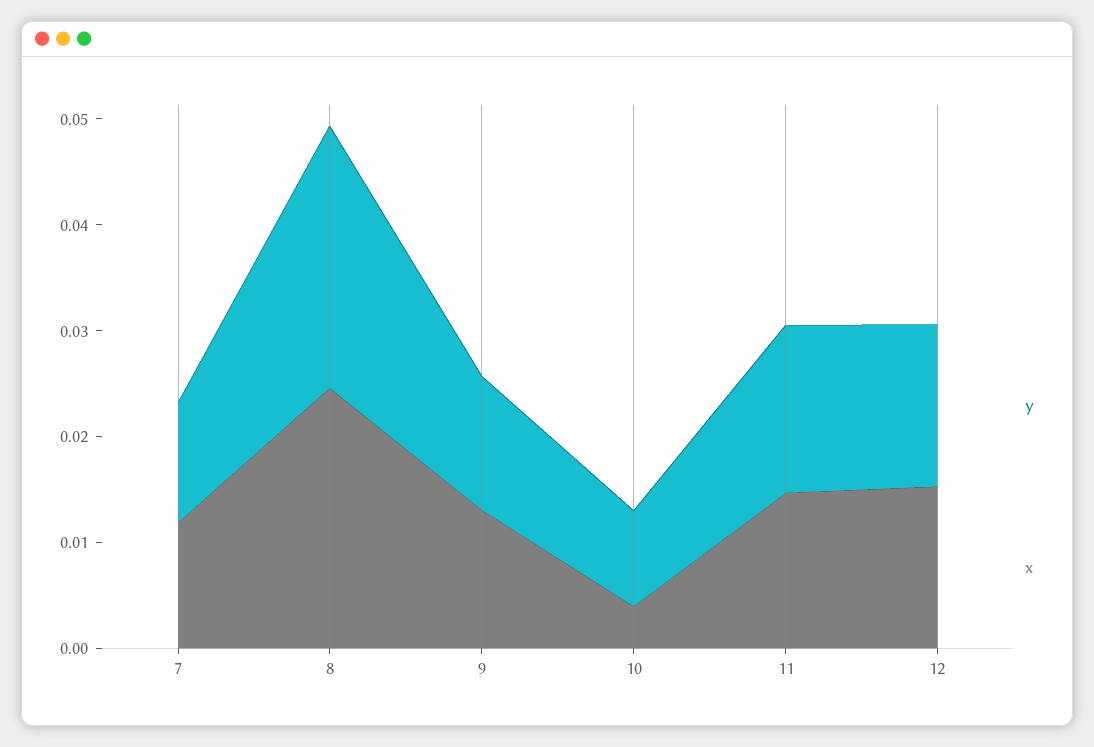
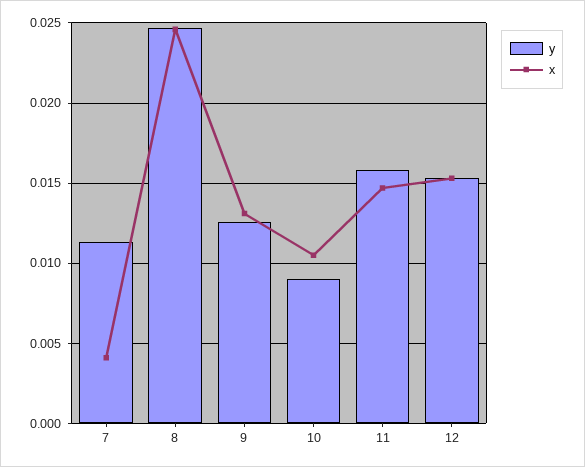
  {
    "y": {
      "7": 0.0115,
      "8": 0.0245,
      "9": 0.0125,
      "10": 0.009,
      "11": 0.016,
      "12": 0.0155
    },
    "x": {
-     "7": 0.012,
+     "7": 0.004,
      "8": 0.0245,
      "9": 0.013,
-     "10": 0.004,
+     "10": 0.0105,
      "11": 0.0145,
      "12": 0.0155
    }
  }

